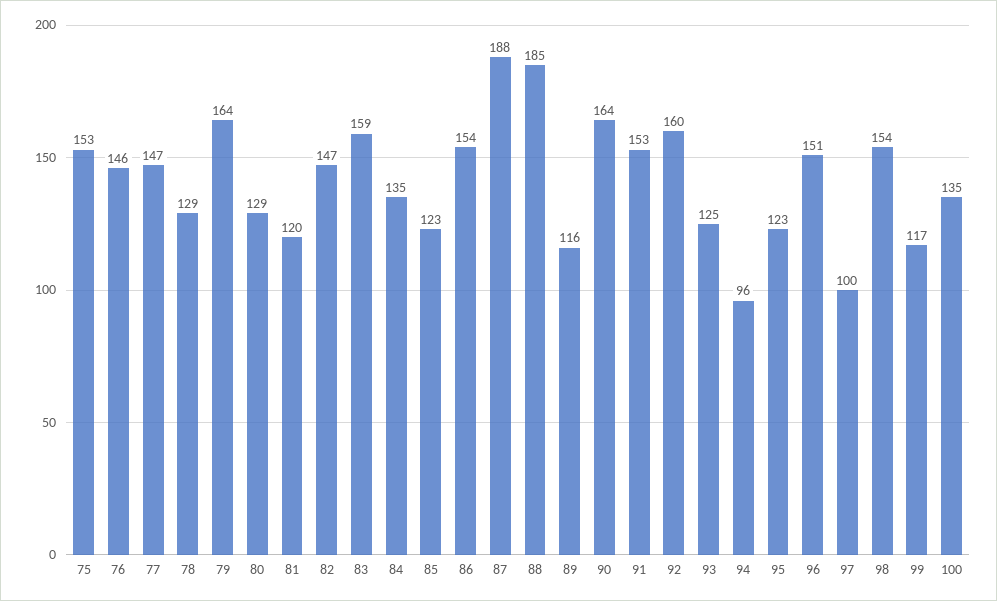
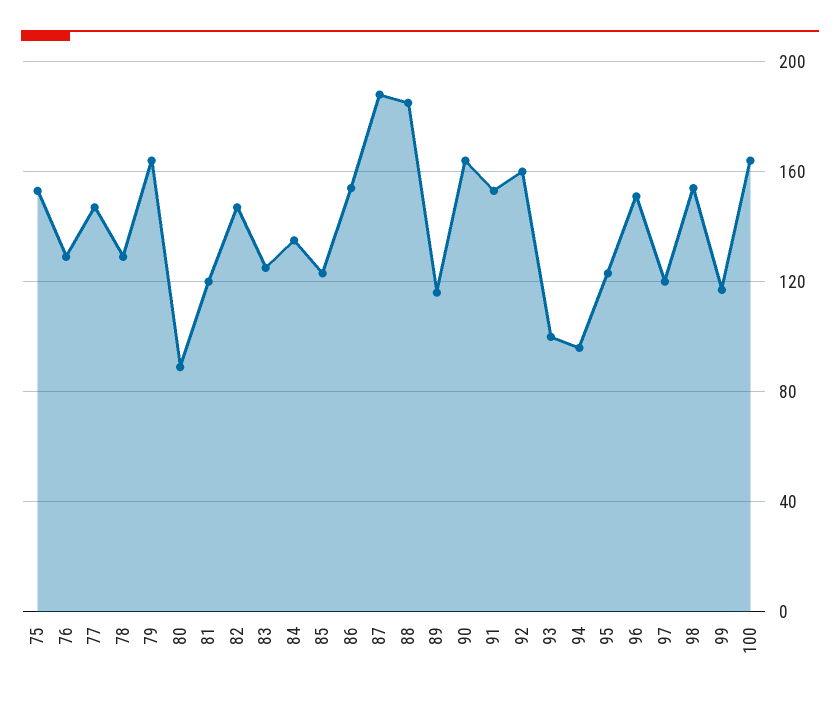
  {
    "75": 153,
-   "76": 146,
+   "76": 130,
    "77": 147,
    "78": 129,
    "79": 164,
-   "80": 129,
+   "80": 90,
    "81": 120,
    "82": 147,
-   "83": 159,
+   "83": 125,
    "84": 135,
    "85": 123,
    "86": 154,
    "87": 188,
    "88": 185,
    "89": 116,
    "90": 164,
    "91": 153,
    "92": 160,
-   "93": 125,
+   "93": 100,
    "94": 96,
    "95": 123,
    "96": 151,
-   "97": 100,
+   "97": 120,
    "98": 154,
    "99": 117,
-   "100": 135
+   "100": 165
  }

